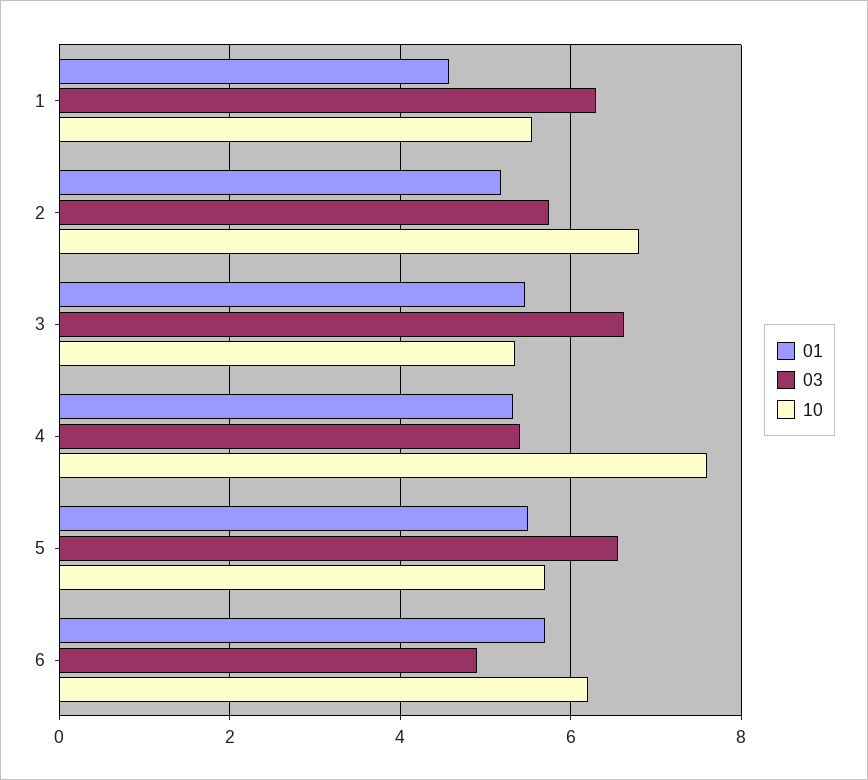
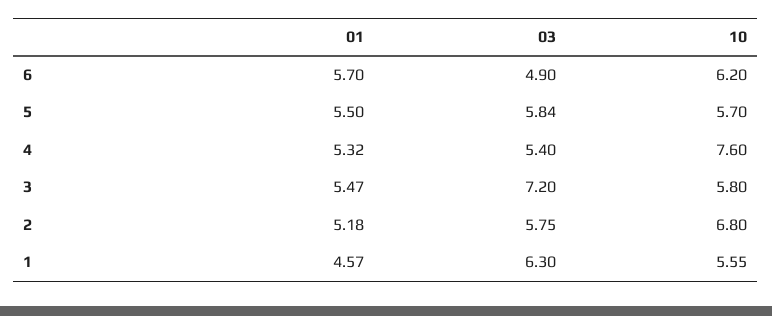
  {
    "01": {
      "1": 4.57,
      "2": 5.18,
      "3": 5.47,
      "4": 5.32,
      "5": 5.5,
      "6": 5.7
    },
    "03": {
      "1": 6.3,
      "2": 5.75,
-     "3": 6.6,
+     "3": 7.2,
      "4": 5.4,
-     "5": 6.6,
+     "5": 5.84,
      "6": 4.9
    },
    "10": {
      "1": 5.55,
      "2": 6.8,
-     "3": 5.4,
+     "3": 5.8,
      "4": 7.6,
      "5": 5.7,
      "6": 6.2
    }
  }

